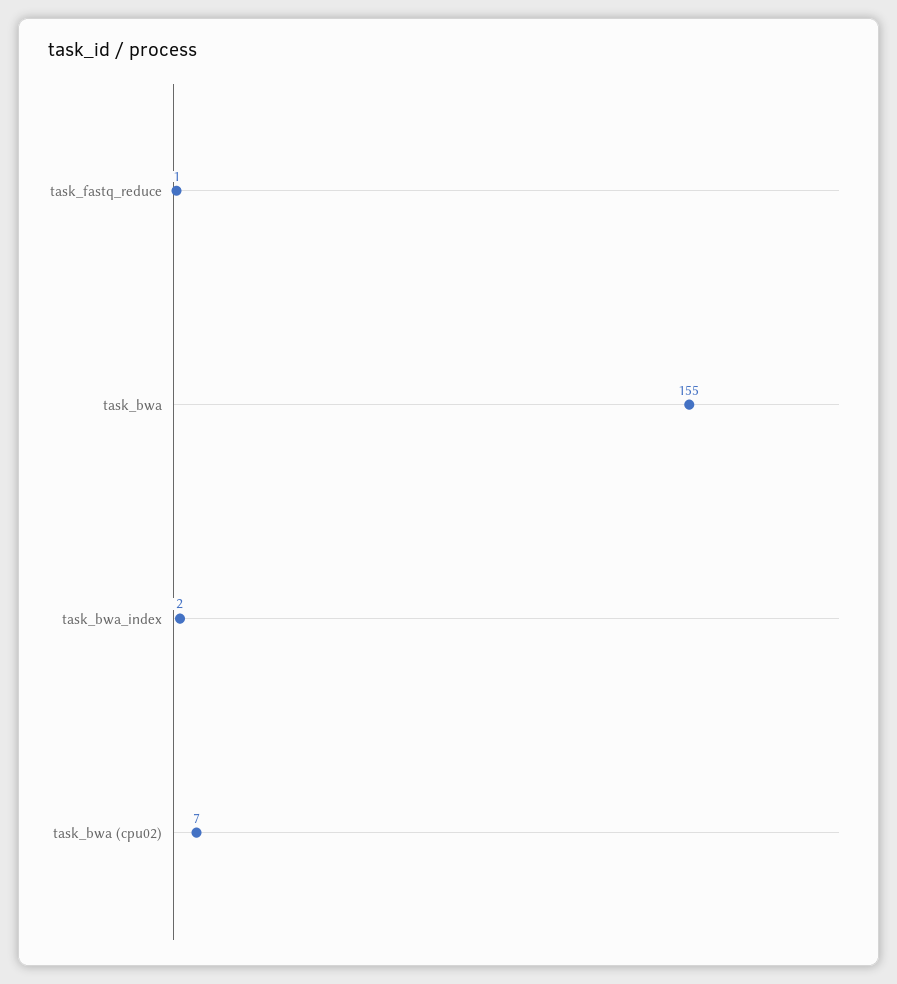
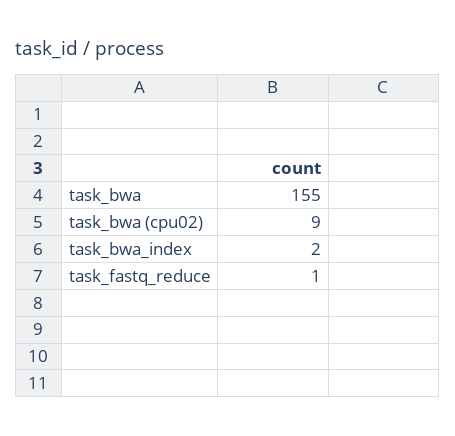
  {
    "task_fastq_reduce": 1,
    "task_bwa": 155,
    "task_bwa_index": 2,
-   "task_bwa (cpu02)": 7
+   "task_bwa (cpu02)": 9
  }

